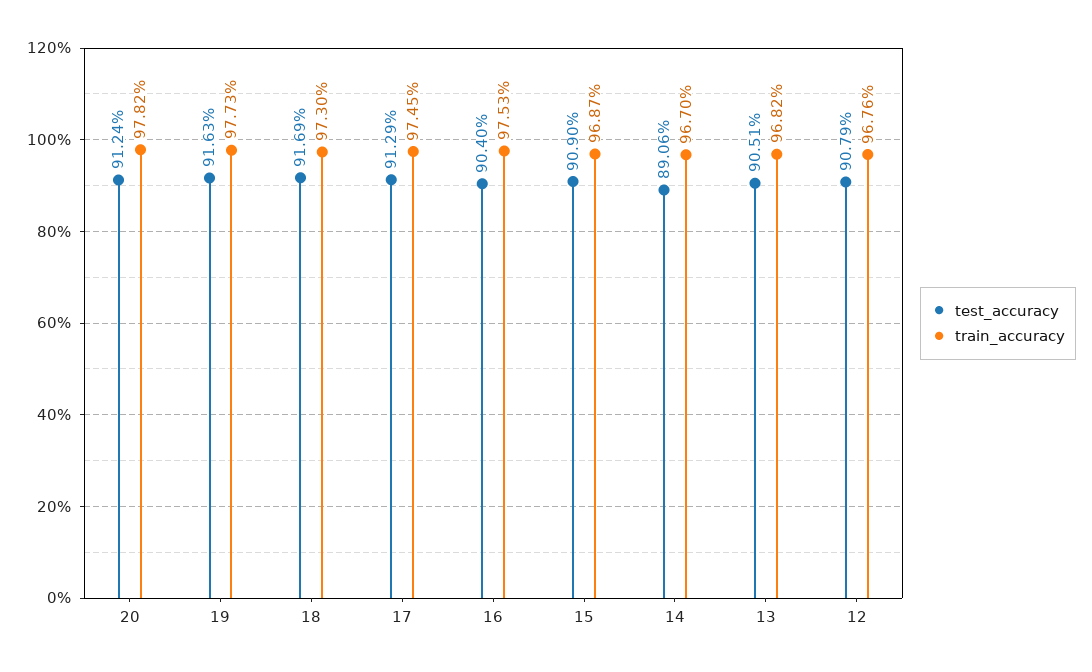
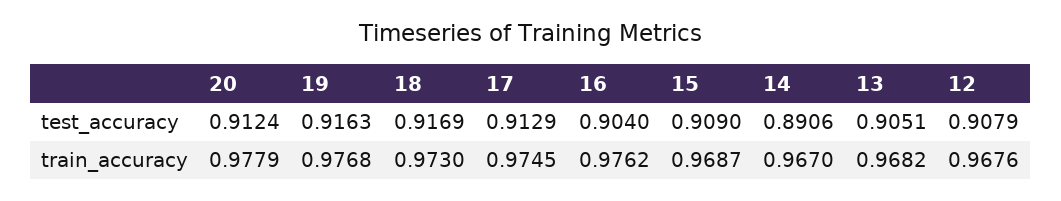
  {
    "test_accuracy": {
      "20": 0.9124,
      "19": 0.9163,
      "18": 0.9169,
      "17": 0.9129,
      "16": 0.904,
      "15": 0.909,
      "14": 0.8906,
      "13": 0.9051,
      "12": 0.9079
    },
    "train_accuracy": {
-     "20": 0.9782,
+     "20": 0.9779,
-     "19": 0.9773,
+     "19": 0.9768,
      "18": 0.973,
      "17": 0.9745,
-     "16": 0.9753,
+     "16": 0.9762,
      "15": 0.9687,
      "14": 0.967,
      "13": 0.9682,
      "12": 0.9676
    }
  }

